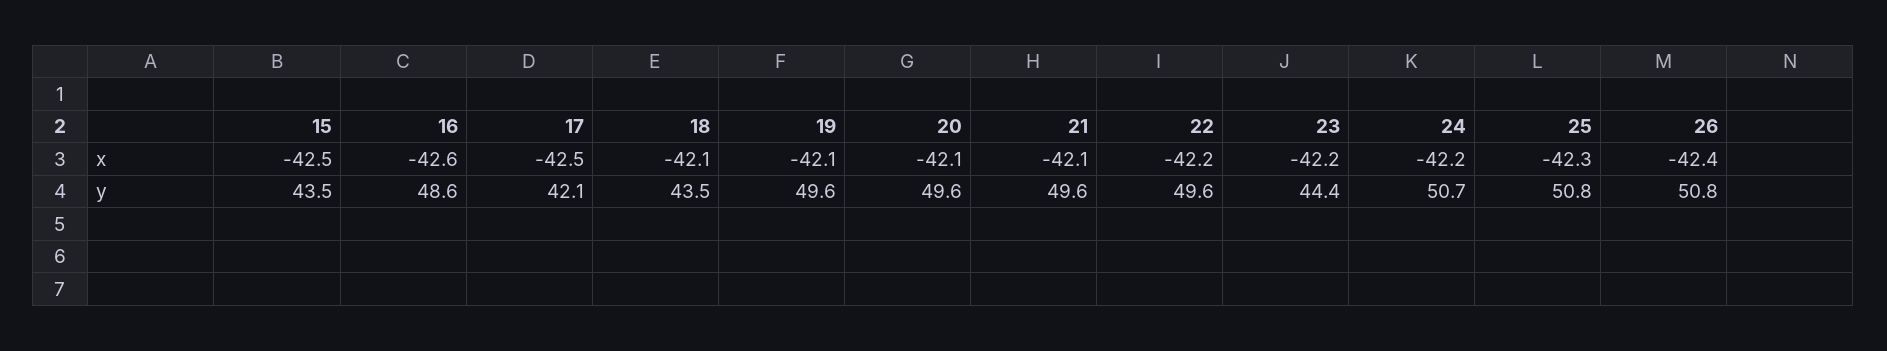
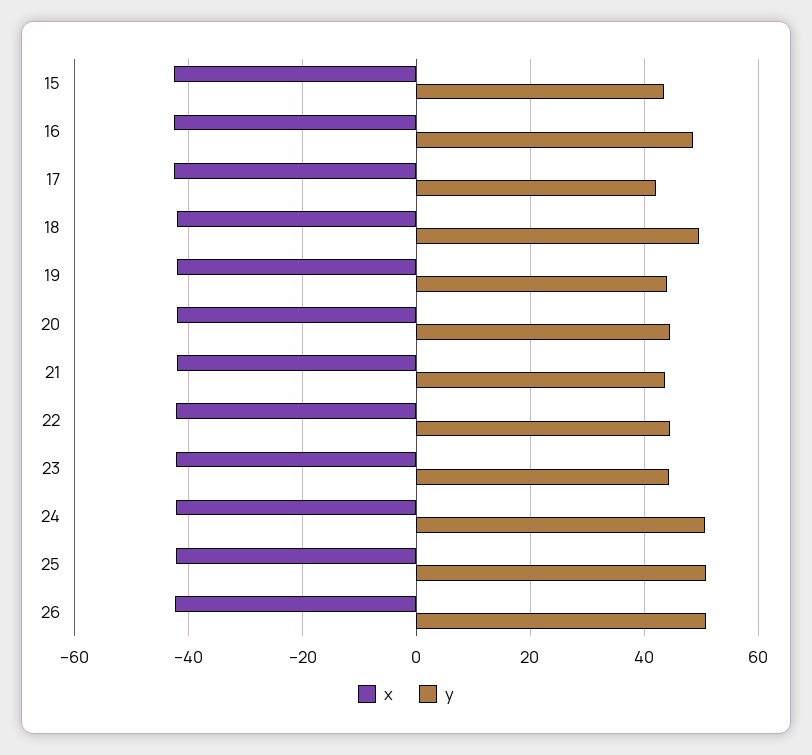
  {
    "x": {
      "15": -42.5,
      "16": -42.6,
      "17": -42.5,
      "18": -42.1,
      "19": -42.1,
      "20": -42.1,
      "21": -42.1,
      "22": -42.2,
      "23": -42.2,
      "24": -42.2,
      "25": -42.3,
      "26": -42.4
    },
    "y": {
      "15": 43.5,
      "16": 48.6,
      "17": 42.1,
-     "18": 43.5,
+     "18": 50,
-     "19": 49.6,
+     "19": 44,
-     "20": 49.6,
+     "20": 44,
-     "21": 49.6,
+     "21": 44,
-     "22": 49.6,
+     "22": 44,
      "23": 44.4,
      "24": 50.7,
      "25": 50.8,
      "26": 50.8
    }
  }

